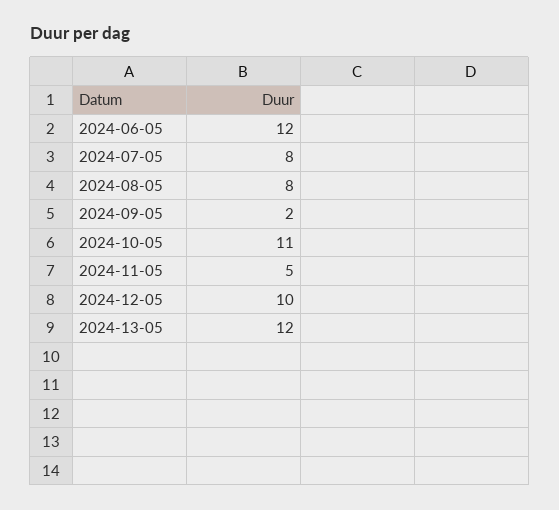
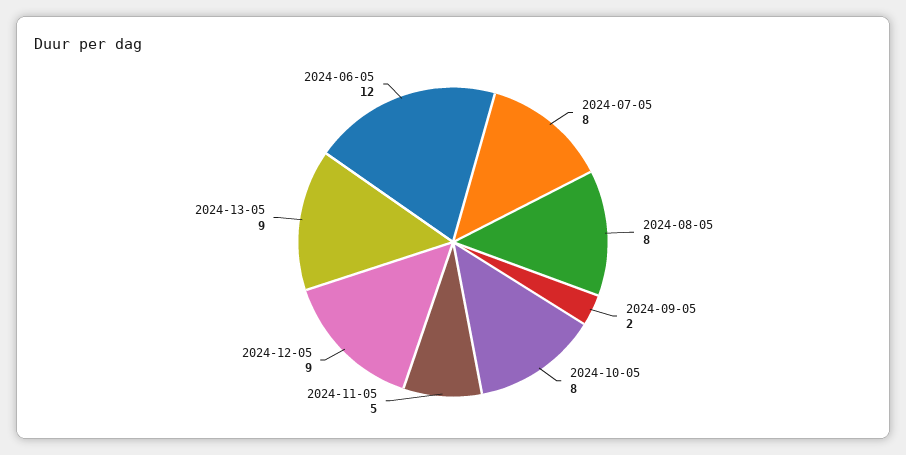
  {
    "2024-06-05": 12,
    "2024-07-05": 8,
    "2024-08-05": 8,
    "2024-09-05": 2,
-   "2024-10-05": 11,
+   "2024-10-05": 8,
    "2024-11-05": 5,
-   "2024-12-05": 10,
+   "2024-12-05": 9,
-   "2024-13-05": 12
+   "2024-13-05": 9
  }

